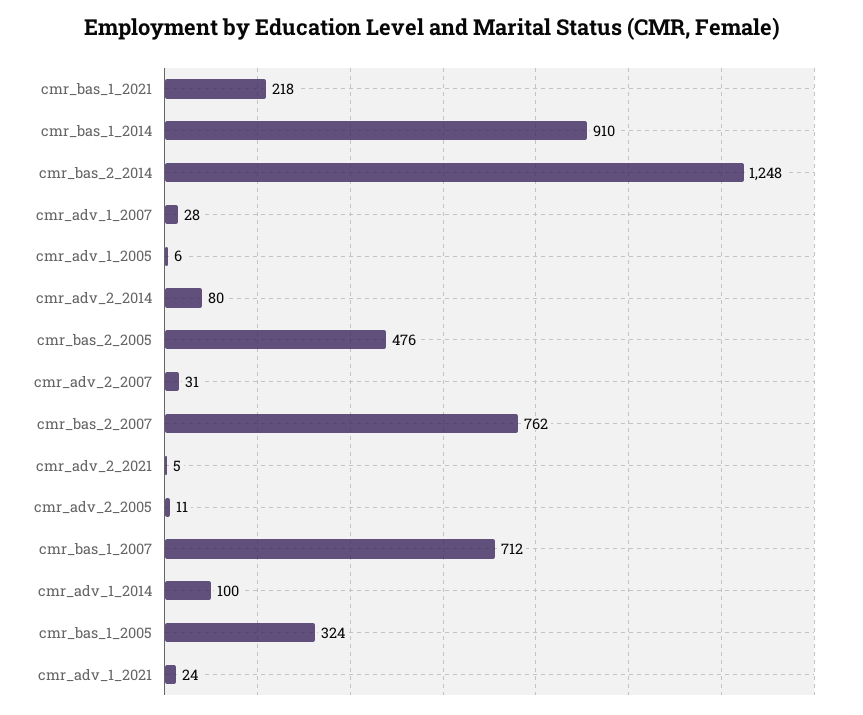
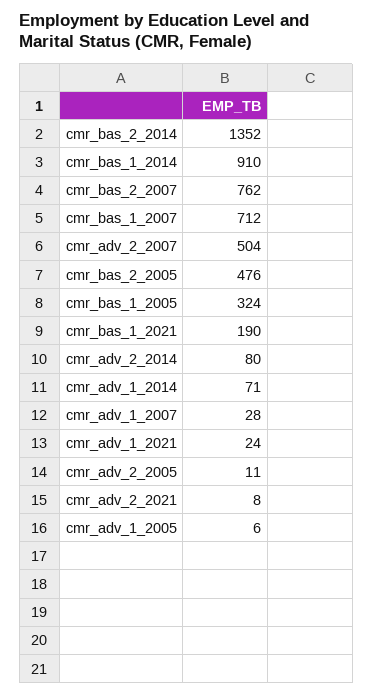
  {
-   "cmr_bas_1_2021": 218,
+   "cmr_bas_1_2021": 190,
    "cmr_bas_1_2014": 910,
-   "cmr_bas_2_2014": 1248,
+   "cmr_bas_2_2014": 1352,
    "cmr_adv_1_2007": 28,
    "cmr_adv_1_2005": 6,
    "cmr_adv_2_2014": 80,
    "cmr_bas_2_2005": 476,
-   "cmr_adv_2_2007": 31,
+   "cmr_adv_2_2007": 504,
    "cmr_bas_2_2007": 762,
-   "cmr_adv_2_2021": 5,
+   "cmr_adv_2_2021": 8,
    "cmr_adv_2_2005": 11,
    "cmr_bas_1_2007": 712,
-   "cmr_adv_1_2014": 100,
+   "cmr_adv_1_2014": 71,
    "cmr_bas_1_2005": 324,
    "cmr_adv_1_2021": 24
  }

